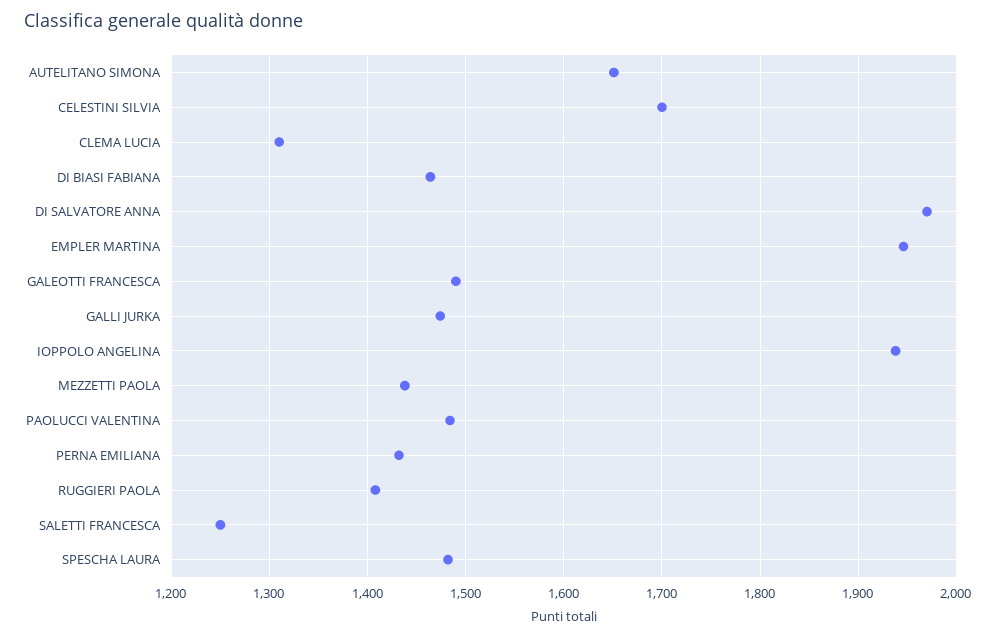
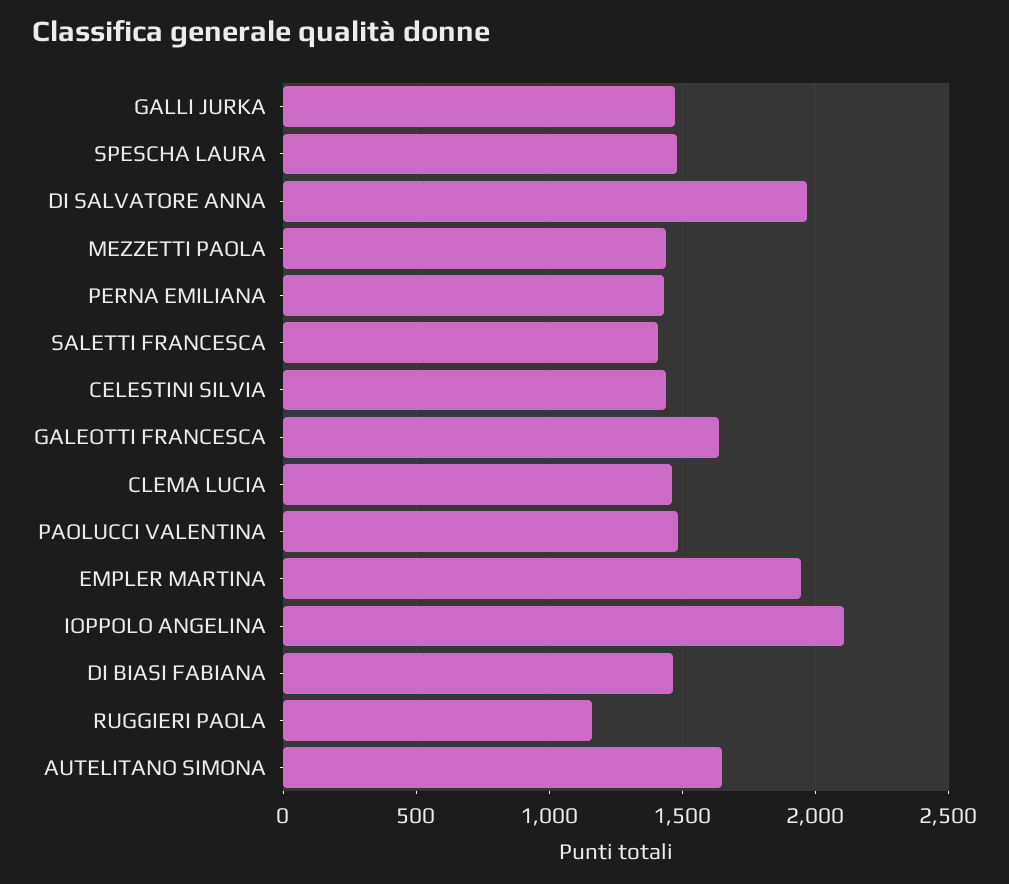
  {
    "AUTELITANO SIMONA": 1650,
-   "CELESTINI SILVIA": 1700,
+   "CELESTINI SILVIA": 1450,
-   "CLEMA LUCIA": 1310,
+   "CLEMA LUCIA": 1450,
    "DI BIASI FABIANA": 1460,
    "DI SALVATORE ANNA": 1970,
    "EMPLER MARTINA": 1950,
-   "GALEOTTI FRANCESCA": 1490,
+   "GALEOTTI FRANCESCA": 1650,
    "GALLI JURKA": 1470,
-   "IOPPOLO ANGELINA": 1940,
+   "IOPPOLO ANGELINA": 2100,
    "MEZZETTI PAOLA": 1440,
    "PAOLUCCI VALENTINA": 1480,
    "PERNA EMILIANA": 1430,
-   "RUGGIERI PAOLA": 1410,
+   "RUGGIERI PAOLA": 1150,
-   "SALETTI FRANCESCA": 1250,
+   "SALETTI FRANCESCA": 1400,
    "SPESCHA LAURA": 1480
  }

